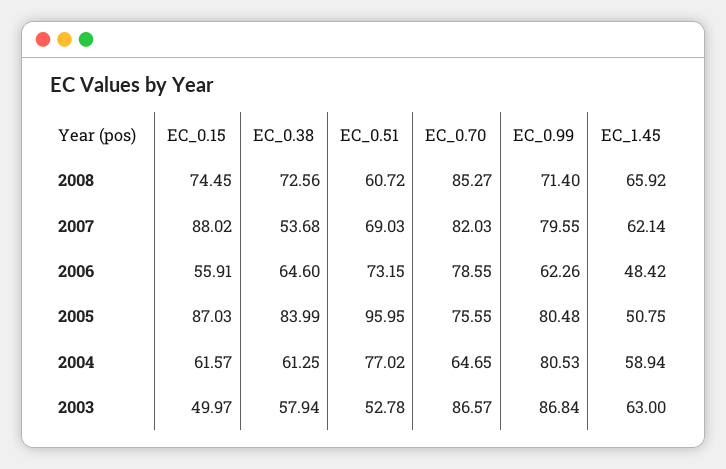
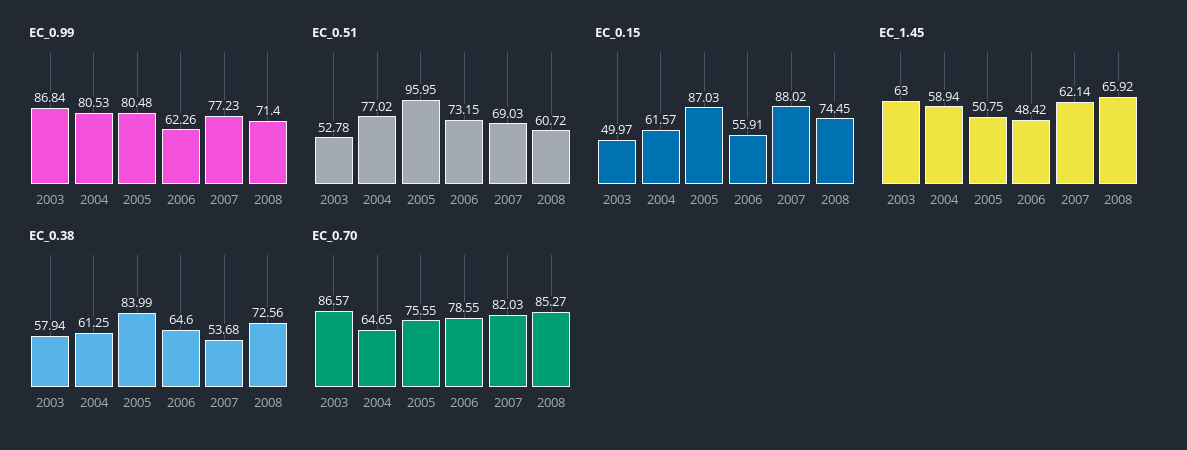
  {
    "EC_0.15": {
      "2008": 74.45,
      "2007": 88.02,
      "2006": 55.91,
      "2005": 87.03,
      "2004": 61.57,
      "2003": 49.97
    },
    "EC_0.38": {
      "2008": 72.56,
      "2007": 53.68,
      "2006": 64.6,
      "2005": 83.99,
      "2004": 61.25,
      "2003": 57.94
    },
    "EC_0.51": {
      "2008": 60.72,
      "2007": 69.03,
      "2006": 73.15,
      "2005": 95.95,
      "2004": 77.02,
      "2003": 52.78
    },
    "EC_0.70": {
      "2008": 85.27,
      "2007": 82.03,
      "2006": 78.55,
      "2005": 75.55,
      "2004": 64.65,
      "2003": 86.57
    },
    "EC_0.99": {
      "2008": 71.4,
-     "2007": 79.55,
+     "2007": 77.23,
      "2006": 62.26,
      "2005": 80.48,
      "2004": 80.53,
      "2003": 86.84
    },
    "EC_1.45": {
      "2008": 65.92,
      "2007": 62.14,
      "2006": 48.42,
      "2005": 50.75,
      "2004": 58.94,
      "2003": 63
    }
  }

